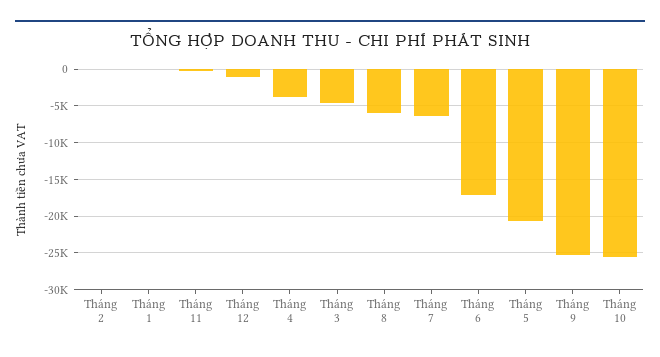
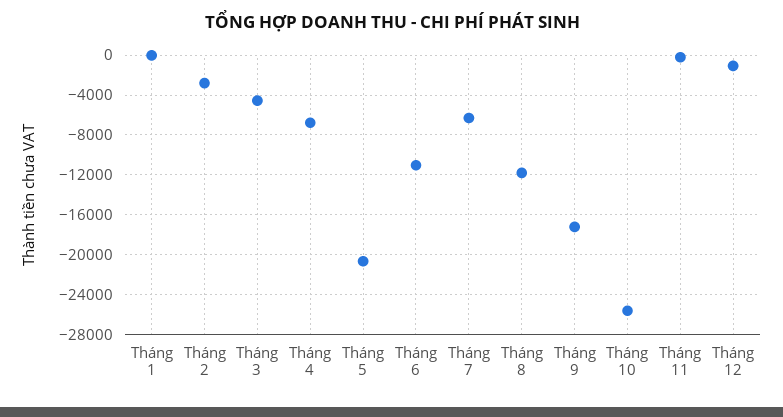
  {
-   "Tháng 2": 0,
+   "Tháng 2": -3000,
    "Tháng 1": 0,
    "Tháng 11": 0,
    "Tháng 12": -1000,
-   "Tháng 4": -4000,
+   "Tháng 4": -7000,
    "Tháng 3": -5000,
-   "Tháng 8": -6000,
+   "Tháng 8": -12000,
    "Tháng 7": -6000,
-   "Tháng 6": -17000,
+   "Tháng 6": -11000,
    "Tháng 5": -21000,
-   "Tháng 9": -25000,
+   "Tháng 9": -17000,
    "Tháng 10": -26000
  }

